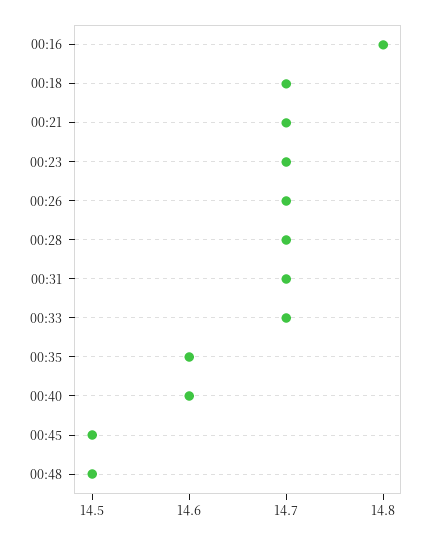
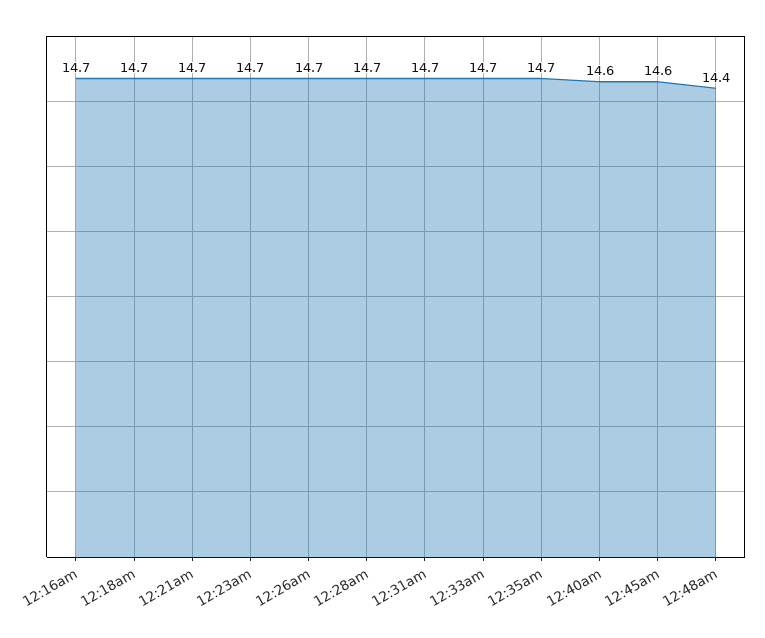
  {
-   "00:16": 14.8,
+   "00:16": 14.7,
    "00:18": 14.7,
    "00:21": 14.7,
    "00:23": 14.7,
    "00:26": 14.7,
    "00:28": 14.7,
    "00:31": 14.7,
    "00:33": 14.7,
-   "00:35": 14.6,
+   "00:35": 14.7,
    "00:40": 14.6,
-   "00:45": 14.5,
+   "00:45": 14.6,
-   "00:48": 14.5
+   "00:48": 14.4
  }

